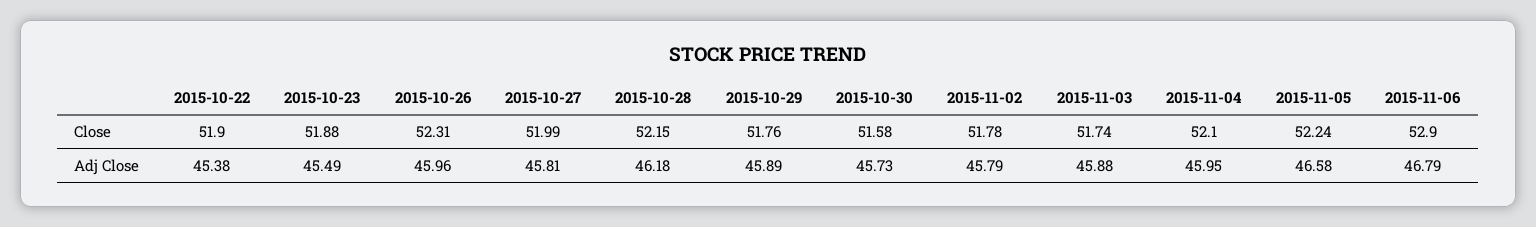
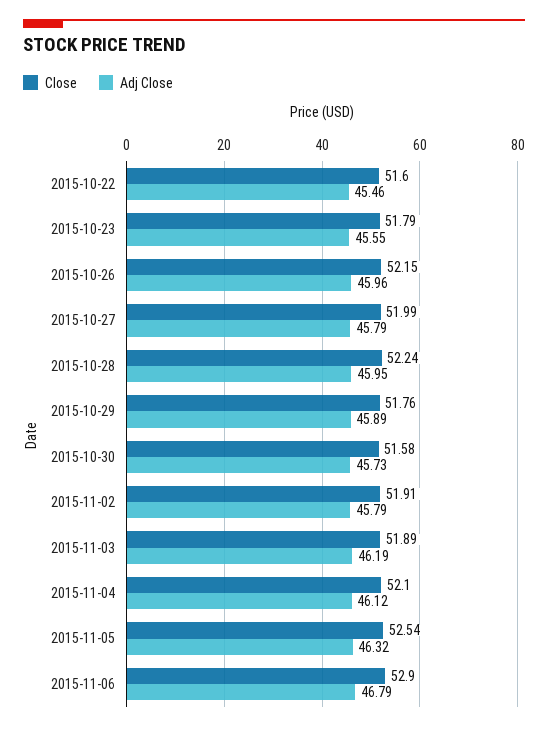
  {
    "Close": {
-     "2015-10-22": 51.9,
+     "2015-10-22": 51.6,
-     "2015-10-23": 51.88,
+     "2015-10-23": 51.79,
-     "2015-10-26": 52.31,
+     "2015-10-26": 52.15,
      "2015-10-27": 51.99,
-     "2015-10-28": 52.15,
+     "2015-10-28": 52.24,
      "2015-10-29": 51.76,
      "2015-10-30": 51.58,
-     "2015-11-02": 51.78,
+     "2015-11-02": 51.91,
-     "2015-11-03": 51.74,
+     "2015-11-03": 51.89,
      "2015-11-04": 52.1,
-     "2015-11-05": 52.24,
+     "2015-11-05": 52.54,
      "2015-11-06": 52.9
    },
    "Adj Close": {
-     "2015-10-22": 45.38,
+     "2015-10-22": 45.46,
-     "2015-10-23": 45.49,
+     "2015-10-23": 45.55,
      "2015-10-26": 45.96,
-     "2015-10-27": 45.81,
+     "2015-10-27": 45.79,
-     "2015-10-28": 46.18,
+     "2015-10-28": 45.95,
      "2015-10-29": 45.89,
      "2015-10-30": 45.73,
      "2015-11-02": 45.79,
-     "2015-11-03": 45.88,
+     "2015-11-03": 46.19,
-     "2015-11-04": 45.95,
+     "2015-11-04": 46.12,
-     "2015-11-05": 46.58,
+     "2015-11-05": 46.32,
      "2015-11-06": 46.79
    }
  }

